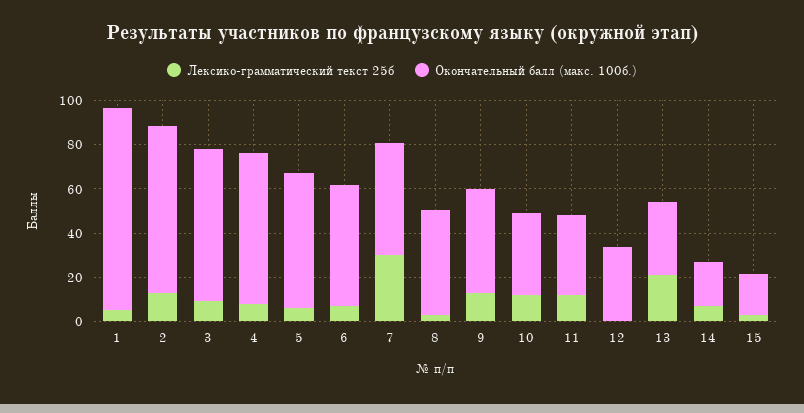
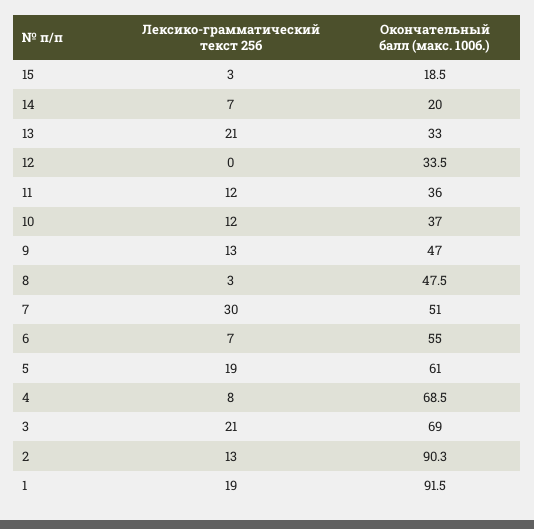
  {
    "Лексико-грамматический текст 25б": {
-     "1": 5,
+     "1": 19,
      "2": 13,
-     "3": 10,
+     "3": 21,
      "4": 8,
-     "5": 5,
+     "5": 19,
      "6": 7,
      "7": 30,
      "8": 3,
      "9": 13,
      "10": 12,
      "11": 12,
      "12": 0,
      "13": 21,
      "14": 7,
      "15": 3
    },
    "Окончательный балл (макс. 100б.)": {
      "1": 91.5,
-     "2": 75,
+     "2": 90.3,
      "3": 69,
      "4": 68.5,
      "5": 61,
      "6": 55,
      "7": 51,
      "8": 47.5,
      "9": 47,
      "10": 37,
      "11": 36,
      "12": 33.5,
      "13": 33,
      "14": 20,
      "15": 18.5
    }
  }

